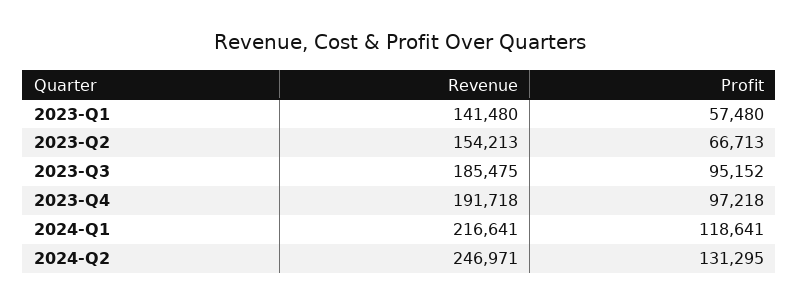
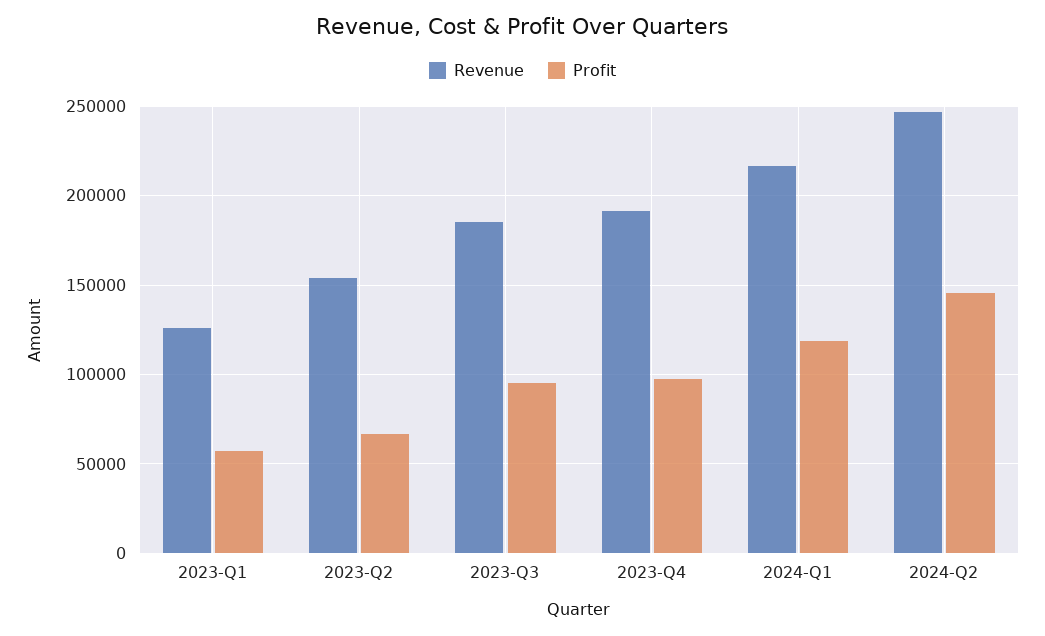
  {
    "Revenue": {
-     "2023-Q1": 141480,
+     "2023-Q1": 125000,
      "2023-Q2": 154213,
      "2023-Q3": 185475,
      "2023-Q4": 191718,
      "2024-Q1": 216641,
      "2024-Q2": 246971
    },
    "Profit": {
      "2023-Q1": 57480,
      "2023-Q2": 66713,
      "2023-Q3": 95152,
      "2023-Q4": 97218,
      "2024-Q1": 118641,
-     "2024-Q2": 131295
+     "2024-Q2": 145000
    }
  }

